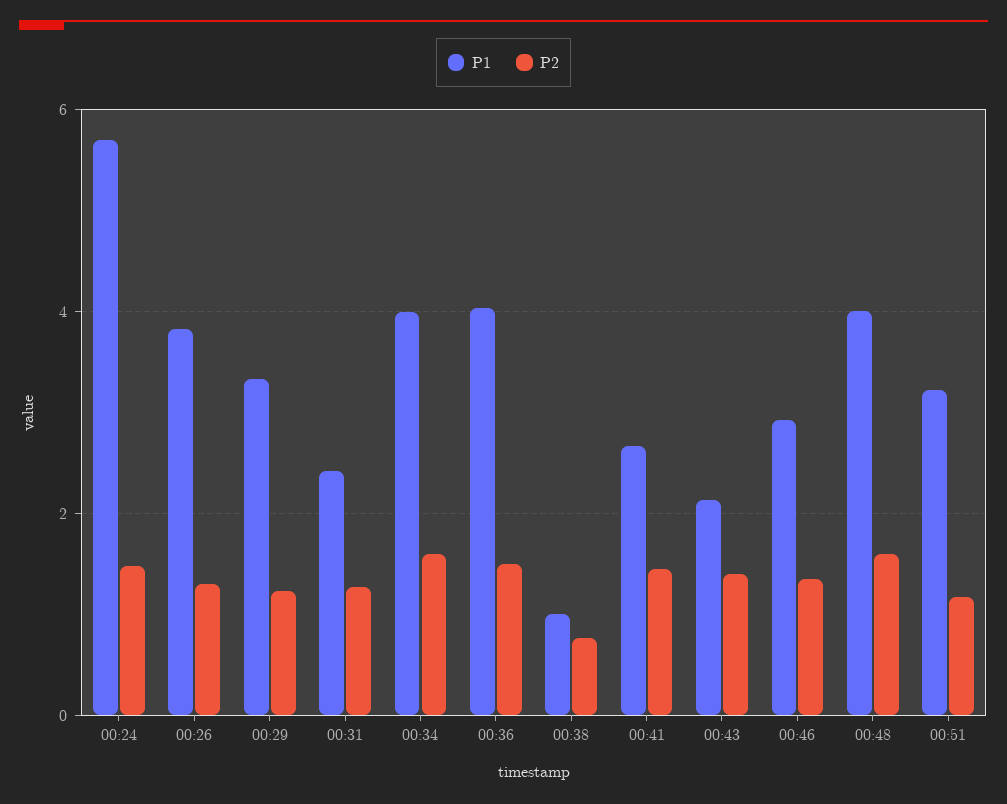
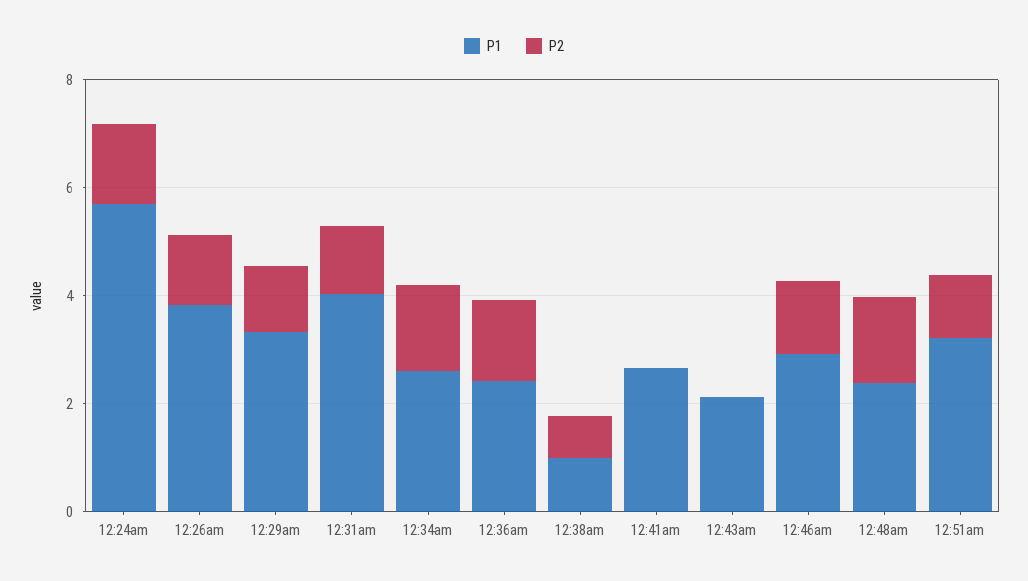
  {
    "P1": {
      "00:24": 5.8,
      "00:26": 3.8,
      "00:29": 3.4,
-     "00:31": 2.4,
+     "00:31": 4,
-     "00:34": 4,
+     "00:34": 2.5,
-     "00:36": 4,
+     "00:36": 2.5,
      "00:38": 1,
      "00:41": 2.6,
      "00:43": 2.2,
      "00:46": 3,
-     "00:48": 4,
+     "00:48": 2.5,
      "00:51": 3.2
    },
    "P2": {
      "00:24": 1.4,
      "00:26": 1.4,
      "00:29": 1.2,
      "00:31": 1.2,
      "00:34": 1.6,
      "00:36": 1.6,
      "00:38": 0.8,
-     "00:41": 1.4,
+     "00:41": 0,
-     "00:43": 1.4,
+     "00:43": 0,
      "00:46": 1.4,
      "00:48": 1.6,
      "00:51": 1.2
    }
  }

